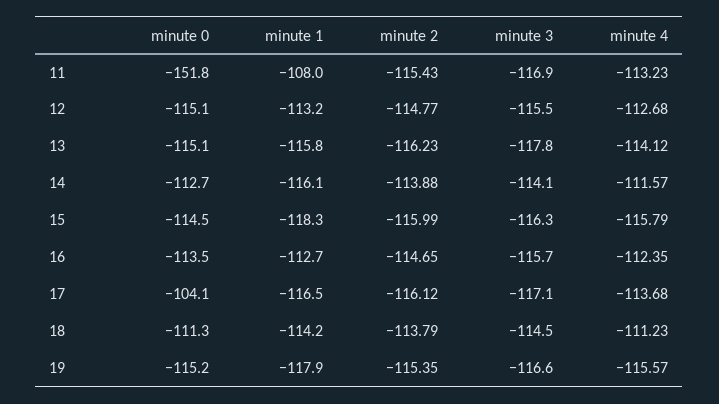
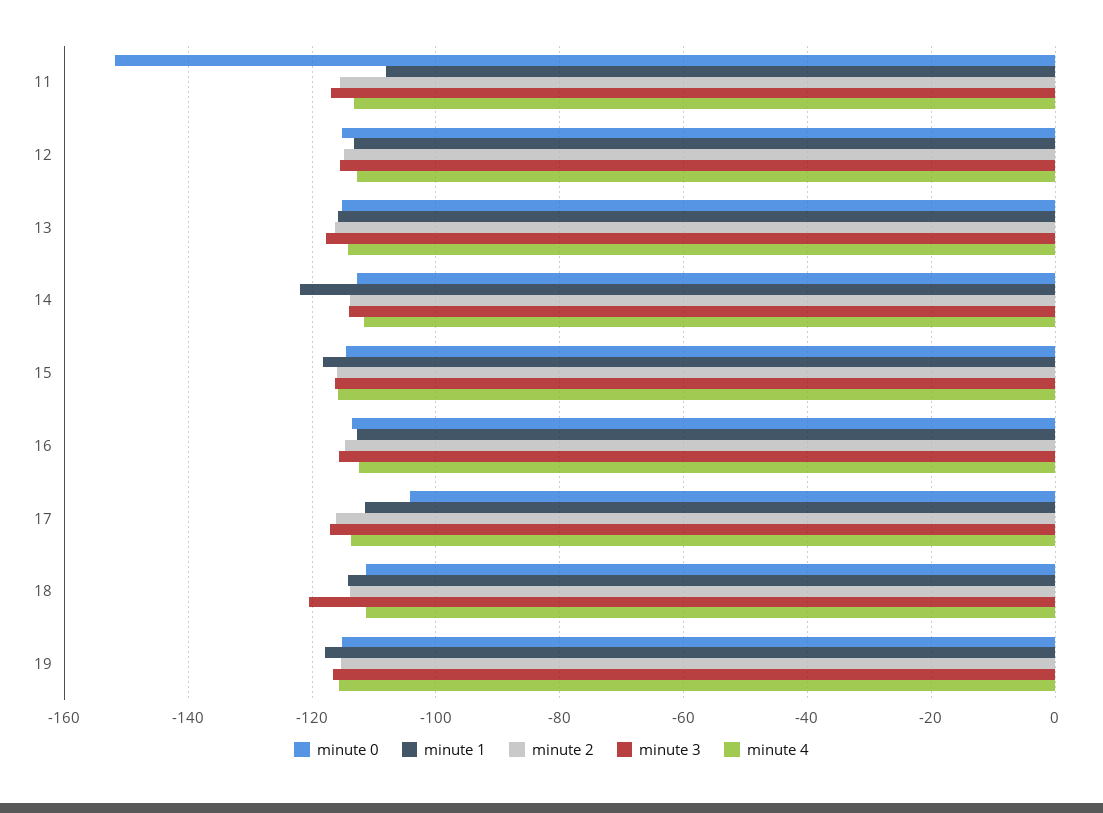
  {
    "minute 0": {
      "11": -151.8,
      "12": -115.1,
      "13": -115.1,
      "14": -112.7,
      "15": -114.5,
      "16": -113.5,
      "17": -104.1,
      "18": -111.3,
      "19": -115.2
    },
    "minute 1": {
      "11": -108,
      "12": -113.2,
      "13": -115.8,
-     "14": -116.1,
+     "14": -122,
      "15": -118.3,
      "16": -112.7,
-     "17": -116.5,
+     "17": -112,
      "18": -114.2,
      "19": -117.9
    },
    "minute 2": {
      "11": -115.43,
      "12": -114.77,
      "13": -116.23,
      "14": -113.88,
      "15": -115.99,
      "16": -114.65,
      "17": -116.12,
      "18": -113.79,
      "19": -115.35
    },
    "minute 3": {
      "11": -116.9,
      "12": -115.5,
      "13": -117.8,
      "14": -114.1,
      "15": -116.3,
      "16": -115.7,
      "17": -117.1,
-     "18": -114.5,
+     "18": -120,
      "19": -116.6
    },
    "minute 4": {
      "11": -113.23,
      "12": -112.68,
      "13": -114.12,
      "14": -111.57,
      "15": -115.79,
      "16": -112.35,
      "17": -113.68,
      "18": -111.23,
      "19": -115.57
    }
  }

